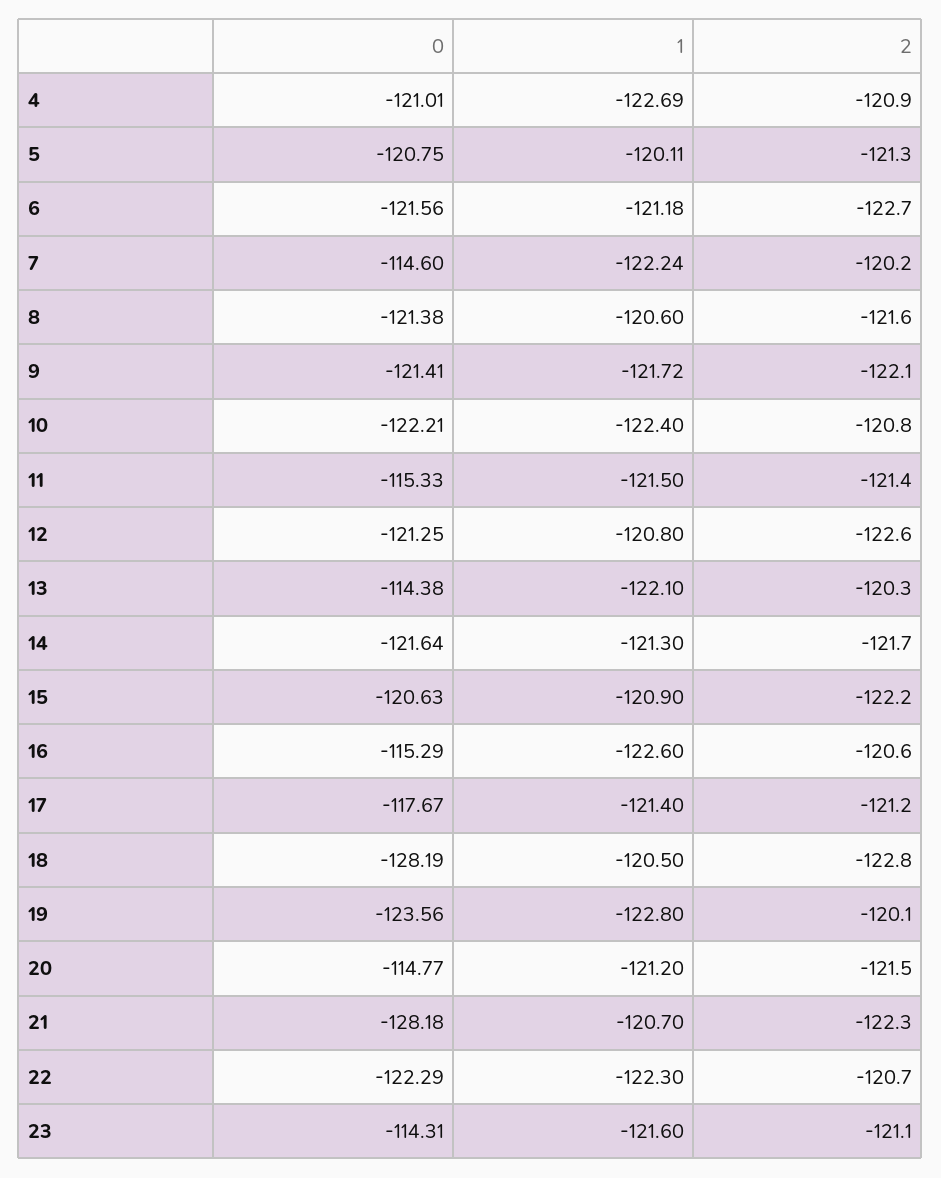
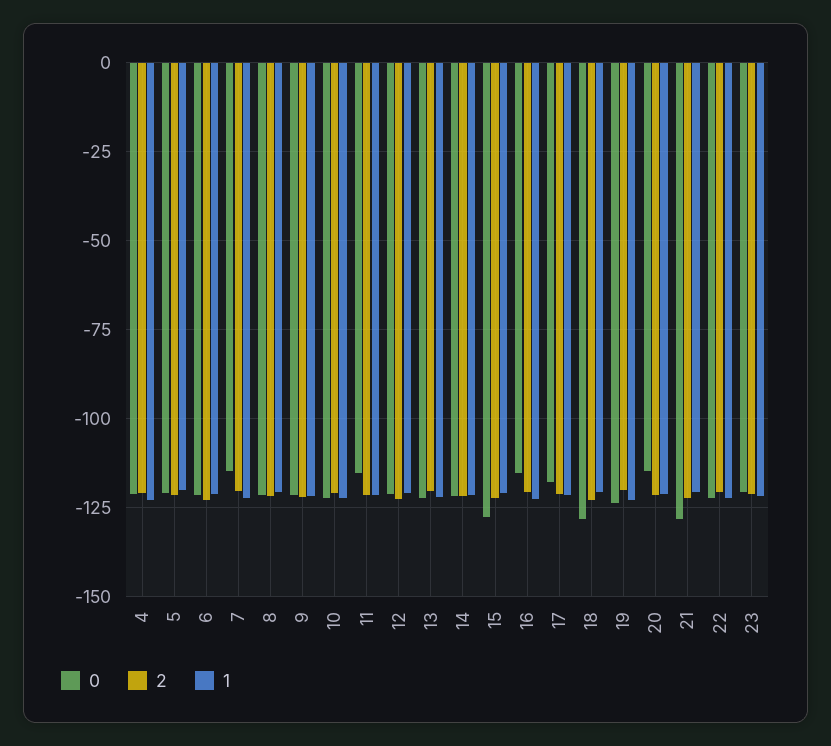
  {
    "0": {
      "4": -121.01,
      "5": -120.75,
      "6": -121.56,
      "7": -114.6,
      "8": -121.38,
      "9": -121.41,
      "10": -122.21,
      "11": -115.33,
      "12": -121.25,
-     "13": -114.38,
+     "13": -122.5,
      "14": -121.64,
-     "15": -120.63,
+     "15": -127.5,
      "16": -115.29,
      "17": -117.67,
      "18": -128.19,
      "19": -123.56,
      "20": -114.77,
      "21": -128.18,
      "22": -122.29,
-     "23": -114.31
+     "23": -120
    },
    "1": {
      "4": -122.69,
      "5": -120.11,
      "6": -121.18,
      "7": -122.24,
      "8": -120.6,
      "9": -121.72,
      "10": -122.4,
      "11": -121.5,
      "12": -120.8,
      "13": -122.1,
      "14": -121.3,
      "15": -120.9,
      "16": -122.6,
      "17": -121.4,
      "18": -120.5,
      "19": -122.8,
      "20": -121.2,
      "21": -120.7,
      "22": -122.3,
      "23": -121.6
    },
    "2": {
      "4": -120.9,
      "5": -121.3,
      "6": -122.7,
      "7": -120.2,
      "8": -121.6,
      "9": -122.1,
      "10": -120.8,
      "11": -121.4,
      "12": -122.6,
      "13": -120.3,
      "14": -121.7,
      "15": -122.2,
      "16": -120.6,
      "17": -121.2,
      "18": -122.8,
      "19": -120.1,
      "20": -121.5,
      "21": -122.3,
      "22": -120.7,
      "23": -121.1
    }
  }

